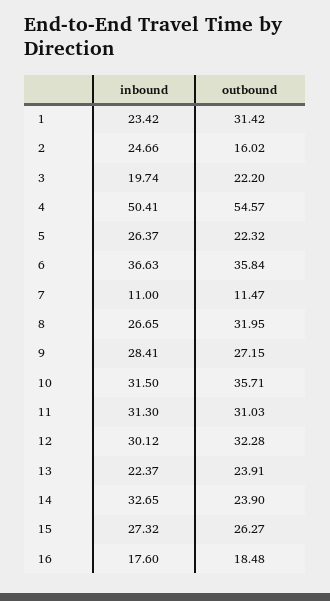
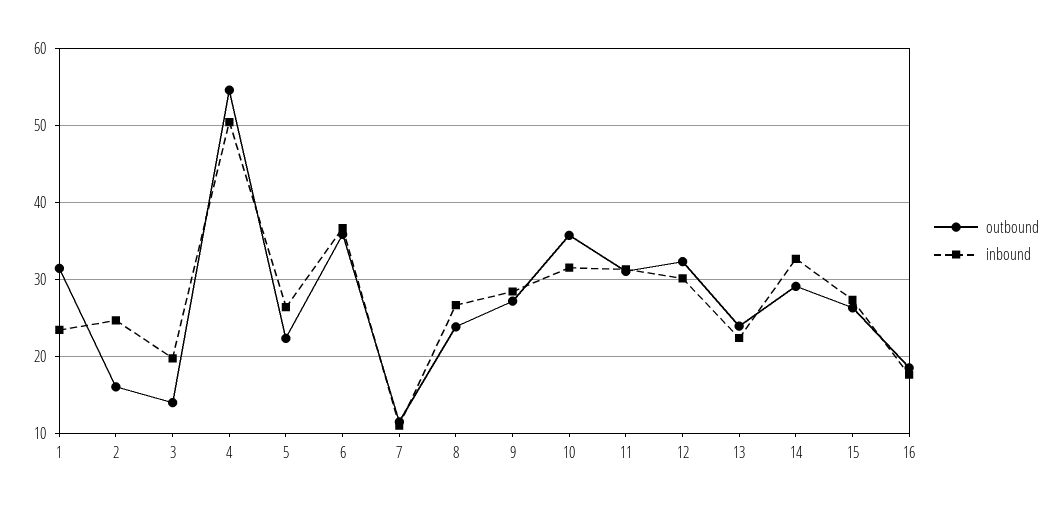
  {
    "inbound": {
      "1": 23.42,
      "2": 24.66,
      "3": 19.74,
      "4": 50.41,
      "5": 26.37,
      "6": 36.63,
      "7": 11,
      "8": 26.65,
      "9": 28.41,
      "10": 31.5,
      "11": 31.3,
      "12": 30.12,
      "13": 22.37,
      "14": 32.65,
      "15": 27.32,
      "16": 17.6
    },
    "outbound": {
      "1": 31.42,
      "2": 16.02,
-     "3": 22.2,
+     "3": 14,
      "4": 54.57,
      "5": 22.32,
      "6": 35.84,
      "7": 11.47,
-     "8": 31.95,
+     "8": 24,
      "9": 27.15,
      "10": 35.71,
      "11": 31.03,
      "12": 32.28,
      "13": 23.91,
-     "14": 23.9,
+     "14": 29,
      "15": 26.27,
      "16": 18.48
    }
  }

